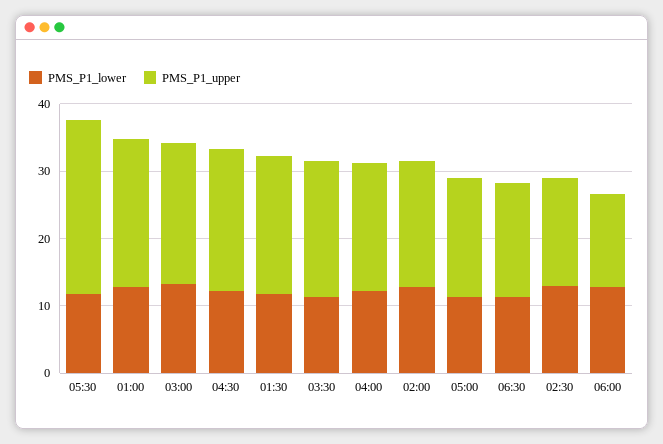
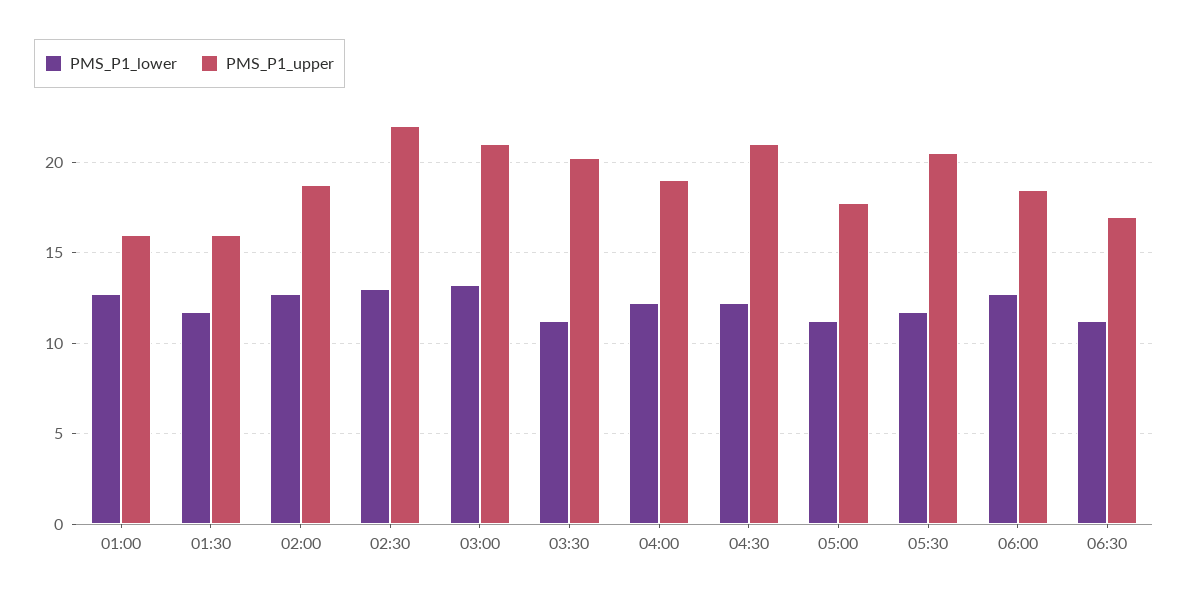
  {
    "PMS_P1_lower": {
      "05:30": 12,
      "01:00": 13,
      "03:00": 13.5,
      "04:30": 12.5,
      "01:30": 12,
      "03:30": 11.5,
      "04:00": 12.5,
      "02:00": 13,
      "05:00": 11.5,
      "06:30": 11.5,
      "02:30": 13,
      "06:00": 13
    },
    "PMS_P1_upper": {
-     "05:30": 26,
+     "05:30": 20.5,
-     "01:00": 22,
+     "01:00": 16,
      "03:00": 21,
      "04:30": 21,
-     "01:30": 20,
+     "01:30": 16,
      "03:30": 20.5,
      "04:00": 19,
      "02:00": 19,
      "05:00": 18,
      "06:30": 17,
-     "02:30": 16,
+     "02:30": 22,
-     "06:00": 14
+     "06:00": 18.5
    }
  }

